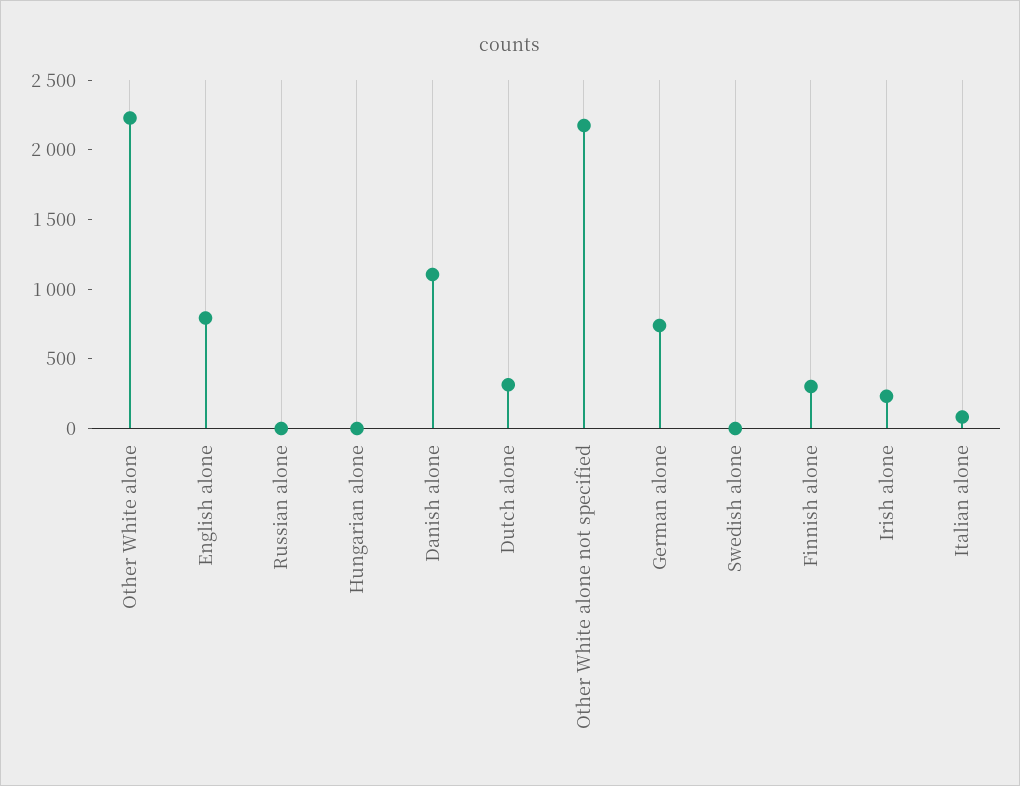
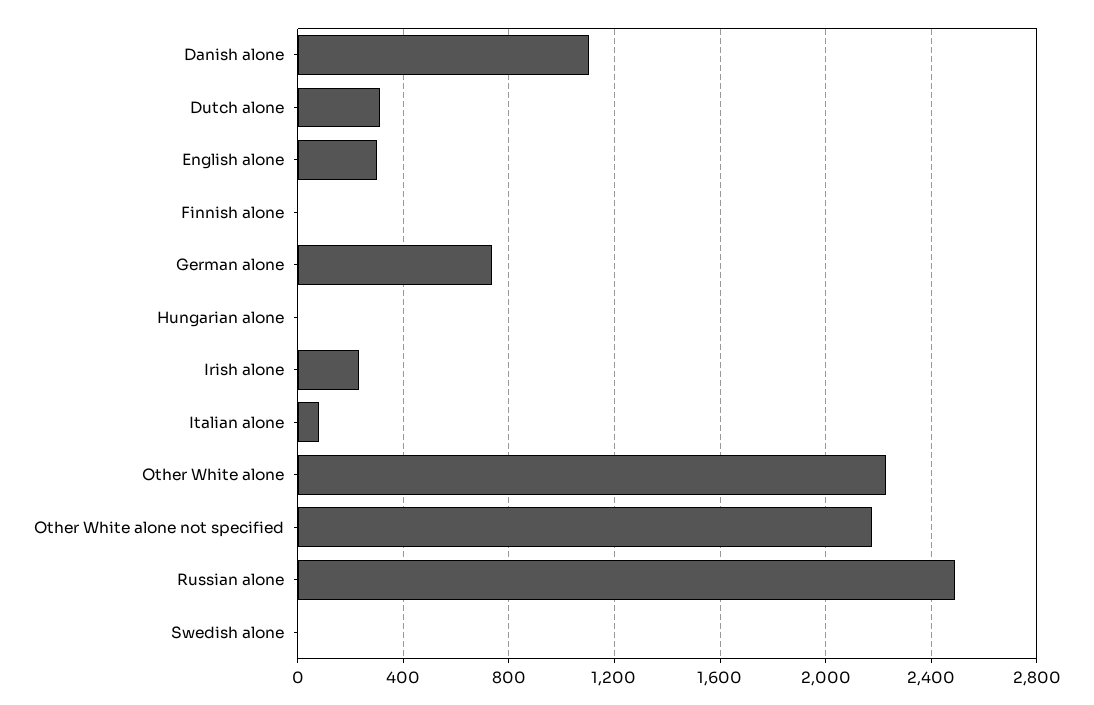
  {
    "Other White alone": 2250,
-   "English alone": 800,
+   "English alone": 300,
-   "Russian alone": 0,
+   "Russian alone": 2500,
    "Hungarian alone": 0,
    "Danish alone": 1100,
    "Dutch alone": 300,
    "Other White alone not specified": 2200,
    "German alone": 750,
    "Swedish alone": 0,
-   "Finnish alone": 300,
+   "Finnish alone": 0,
    "Irish alone": 250,
    "Italian alone": 100
  }

